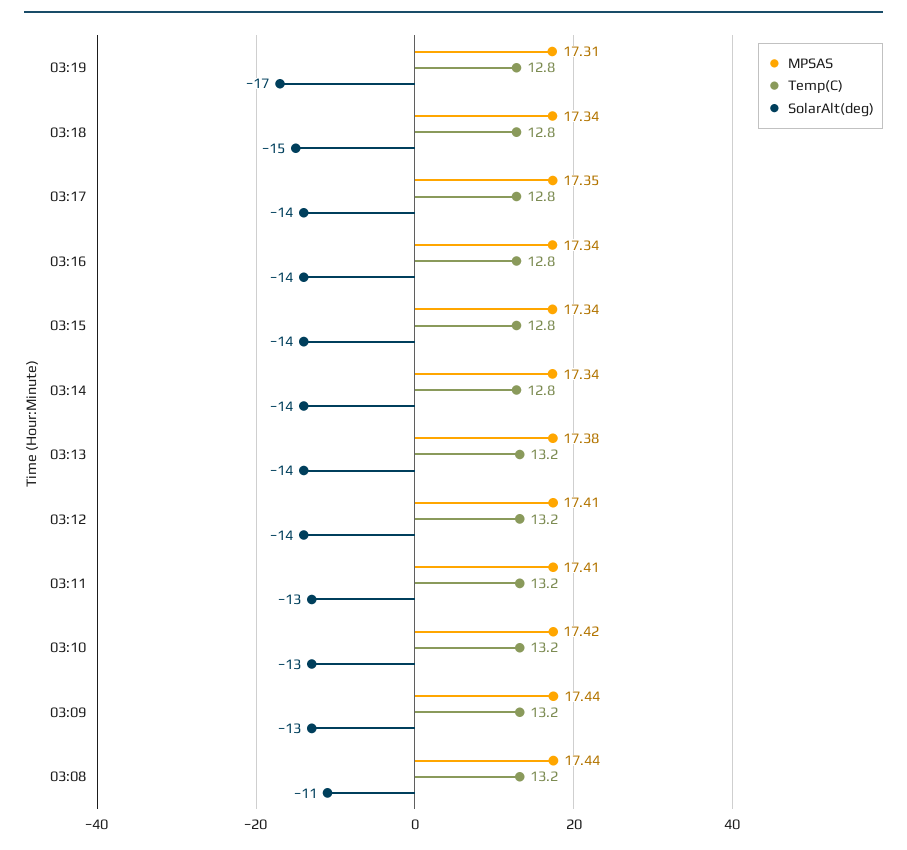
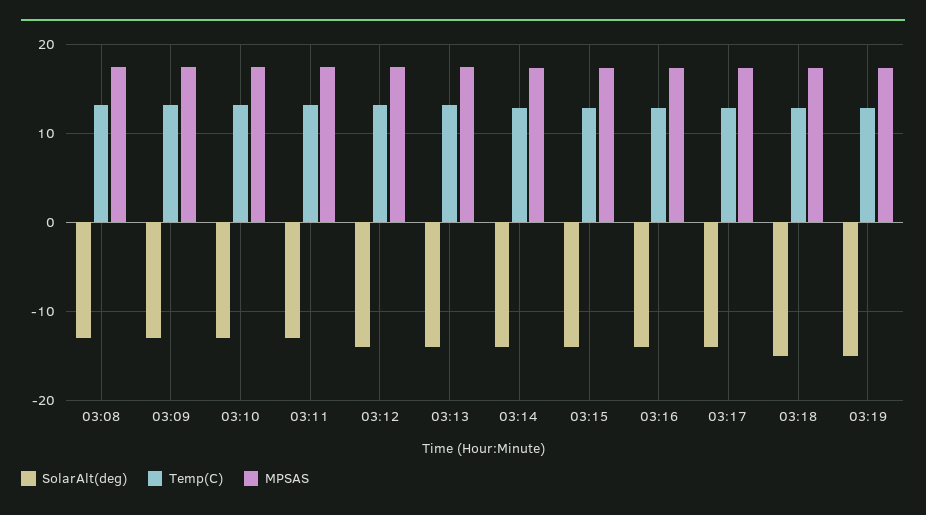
  {
    "MPSAS": {
      "03:19": 17.31,
      "03:18": 17.34,
      "03:17": 17.35,
      "03:16": 17.34,
      "03:15": 17.34,
      "03:14": 17.34,
      "03:13": 17.38,
      "03:12": 17.41,
      "03:11": 17.41,
      "03:10": 17.42,
      "03:09": 17.44,
      "03:08": 17.44
    },
    "Temp(C)": {
      "03:19": 12.8,
      "03:18": 12.8,
      "03:17": 12.8,
      "03:16": 12.8,
      "03:15": 12.8,
      "03:14": 12.8,
      "03:13": 13.2,
      "03:12": 13.2,
      "03:11": 13.2,
      "03:10": 13.2,
      "03:09": 13.2,
      "03:08": 13.2
    },
    "SolarAlt(deg)": {
-     "03:19": -17,
+     "03:19": -15,
      "03:18": -15,
      "03:17": -14,
      "03:16": -14,
      "03:15": -14,
      "03:14": -14,
      "03:13": -14,
      "03:12": -14,
      "03:11": -13,
      "03:10": -13,
      "03:09": -13,
-     "03:08": -11
+     "03:08": -13
    }
  }

